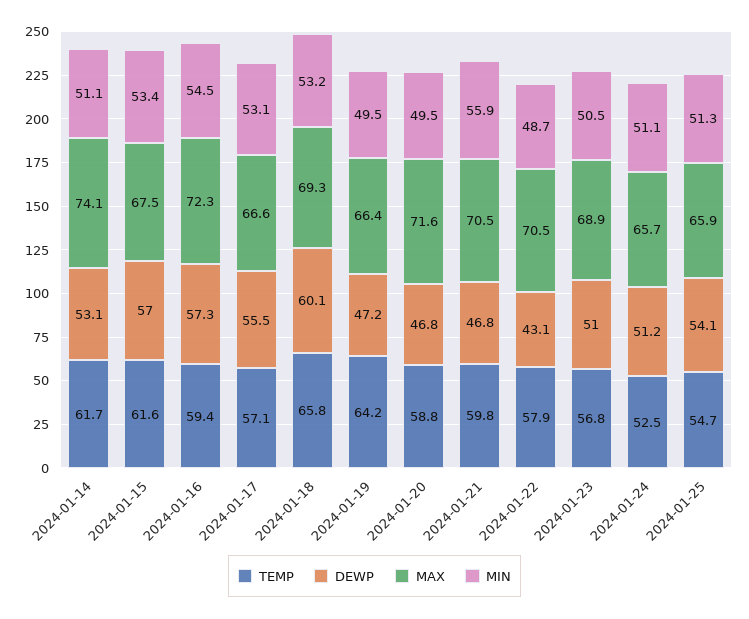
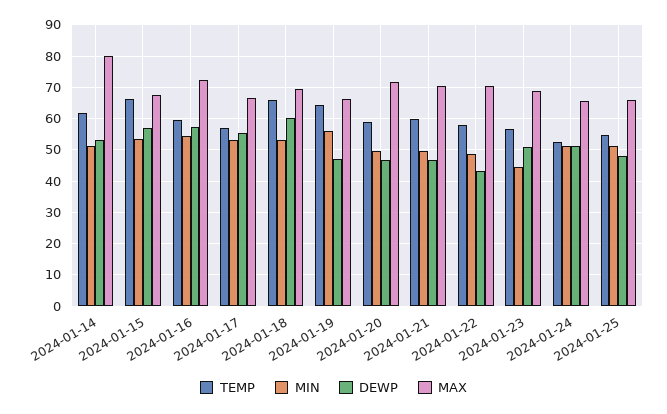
  {
    "TEMP": {
      "2024-01-14": 61.7,
-     "2024-01-15": 61.6,
+     "2024-01-15": 66,
      "2024-01-16": 59.4,
      "2024-01-17": 57.1,
      "2024-01-18": 65.8,
      "2024-01-19": 64.2,
      "2024-01-20": 58.8,
      "2024-01-21": 59.8,
      "2024-01-22": 57.9,
      "2024-01-23": 56.8,
      "2024-01-24": 52.5,
      "2024-01-25": 54.7
    },
    "DEWP": {
      "2024-01-14": 53.1,
      "2024-01-15": 57,
      "2024-01-16": 57.3,
      "2024-01-17": 55.5,
      "2024-01-18": 60.1,
      "2024-01-19": 47.2,
      "2024-01-20": 46.8,
      "2024-01-21": 46.8,
      "2024-01-22": 43.1,
      "2024-01-23": 51,
      "2024-01-24": 51.2,
-     "2024-01-25": 54.1
+     "2024-01-25": 48
    },
    "MAX": {
-     "2024-01-14": 74.1,
+     "2024-01-14": 80,
      "2024-01-15": 67.5,
      "2024-01-16": 72.3,
      "2024-01-17": 66.6,
      "2024-01-18": 69.3,
      "2024-01-19": 66.4,
      "2024-01-20": 71.6,
      "2024-01-21": 70.5,
      "2024-01-22": 70.5,
      "2024-01-23": 68.9,
      "2024-01-24": 65.7,
      "2024-01-25": 65.9
    },
    "MIN": {
      "2024-01-14": 51.1,
      "2024-01-15": 53.4,
      "2024-01-16": 54.5,
      "2024-01-17": 53.1,
      "2024-01-18": 53.2,
-     "2024-01-19": 49.5,
+     "2024-01-19": 56,
      "2024-01-20": 49.5,
-     "2024-01-21": 55.9,
+     "2024-01-21": 50,
      "2024-01-22": 48.7,
-     "2024-01-23": 50.5,
+     "2024-01-23": 44,
      "2024-01-24": 51.1,
      "2024-01-25": 51.3
    }
  }

